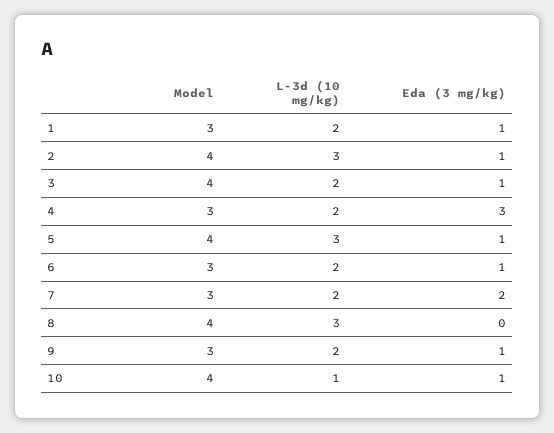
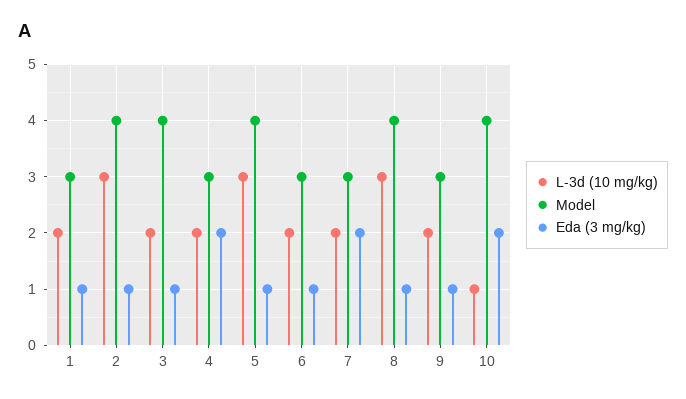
  {
    "Model": {
      "1": 3,
      "2": 4,
      "3": 4,
      "4": 3,
      "5": 4,
      "6": 3,
      "7": 3,
      "8": 4,
      "9": 3,
      "10": 4
    },
    "L-3d (10 mg/kg)": {
      "1": 2,
      "2": 3,
      "3": 2,
      "4": 2,
      "5": 3,
      "6": 2,
      "7": 2,
      "8": 3,
      "9": 2,
      "10": 1
    },
    "Eda (3 mg/kg)": {
      "1": 1,
      "2": 1,
      "3": 1,
-     "4": 3,
+     "4": 2,
      "5": 1,
      "6": 1,
      "7": 2,
-     "8": 0,
+     "8": 1,
      "9": 1,
-     "10": 1
+     "10": 2
    }
  }

